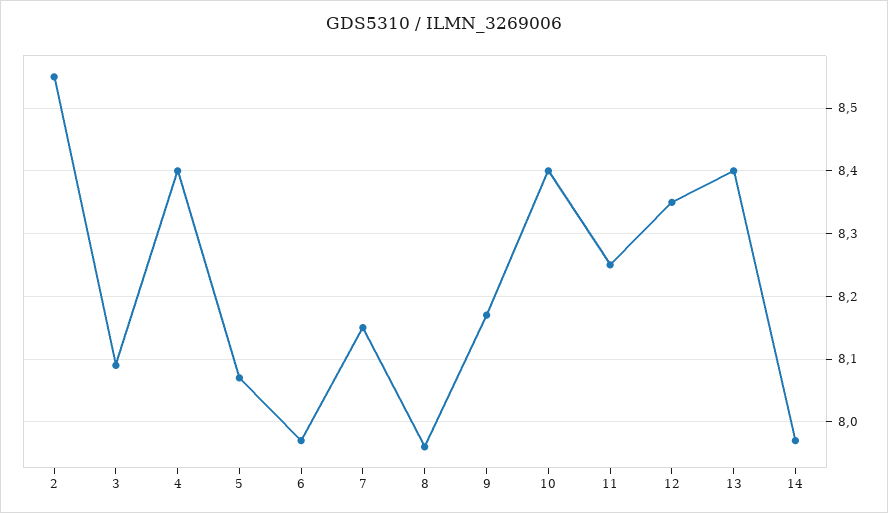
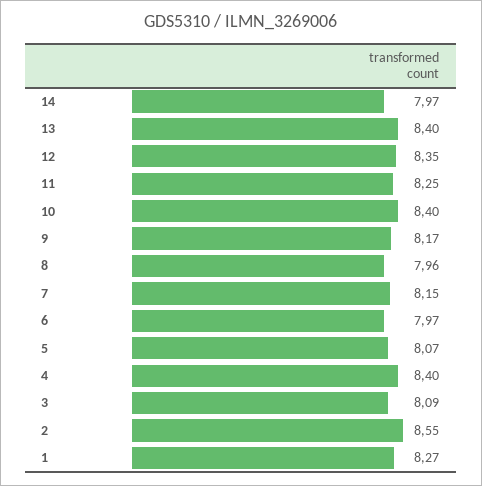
  {
    "2": 8.55,
    "3": 8.09,
    "4": 8.4,
    "5": 8.07,
    "6": 7.97,
    "7": 8.15,
    "8": 7.96,
    "9": 8.17,
    "10": 8.4,
    "11": 8.25,
    "12": 8.35,
    "13": 8.4,
-   "14": 7.97
+   "14": 7.97,
+   "1": 8.27
  }

